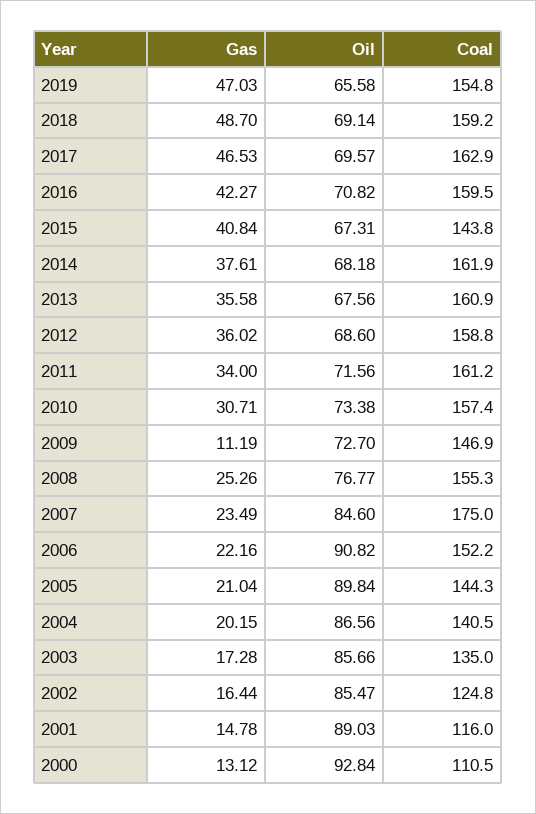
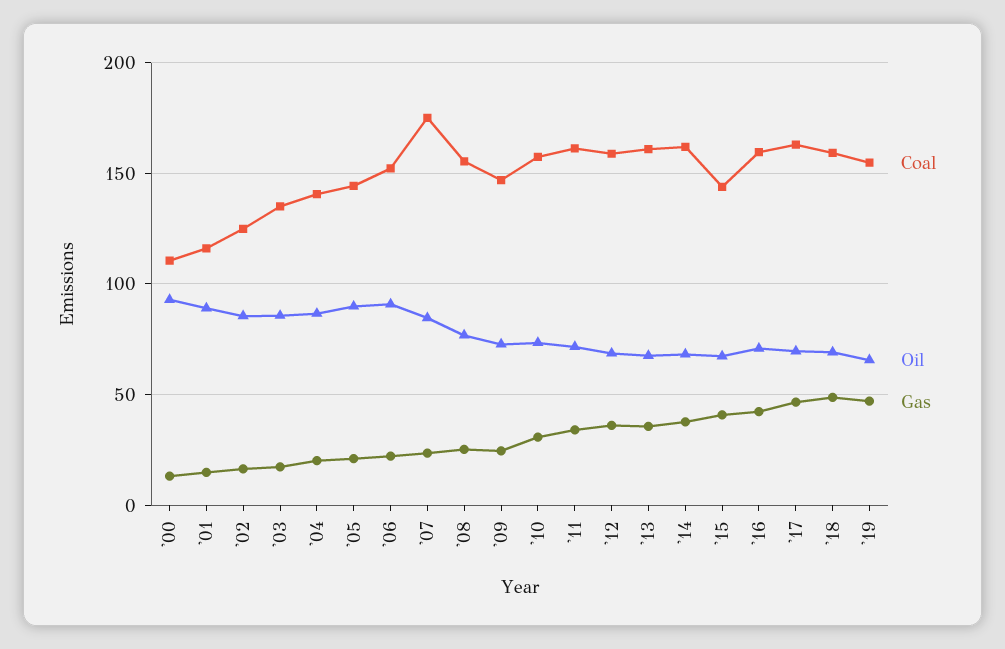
  {
    "Gas": {
      "2019": 47.03,
      "2018": 48.7,
      "2017": 46.53,
      "2016": 42.27,
      "2015": 40.84,
      "2014": 37.61,
      "2013": 35.58,
      "2012": 36.02,
      "2011": 34,
      "2010": 30.71,
-     "2009": 11.19,
+     "2009": 25,
      "2008": 25.26,
      "2007": 23.49,
      "2006": 22.16,
      "2005": 21.04,
      "2004": 20.15,
      "2003": 17.28,
      "2002": 16.44,
      "2001": 14.78,
      "2000": 13.12
    },
    "Oil": {
      "2019": 65.58,
      "2018": 69.14,
      "2017": 69.57,
      "2016": 70.82,
      "2015": 67.31,
      "2014": 68.18,
      "2013": 67.56,
      "2012": 68.6,
      "2011": 71.56,
      "2010": 73.38,
      "2009": 72.7,
      "2008": 76.77,
      "2007": 84.6,
      "2006": 90.82,
      "2005": 89.84,
      "2004": 86.56,
      "2003": 85.66,
      "2002": 85.47,
      "2001": 89.03,
      "2000": 92.84
    },
    "Coal": {
      "2019": 154.8,
      "2018": 159.2,
      "2017": 162.9,
      "2016": 159.5,
      "2015": 143.8,
      "2014": 161.9,
      "2013": 160.9,
      "2012": 158.8,
      "2011": 161.2,
      "2010": 157.4,
      "2009": 146.9,
      "2008": 155.3,
      "2007": 175,
      "2006": 152.2,
      "2005": 144.3,
      "2004": 140.5,
      "2003": 135,
      "2002": 124.8,
      "2001": 116,
      "2000": 110.5
    }
  }

